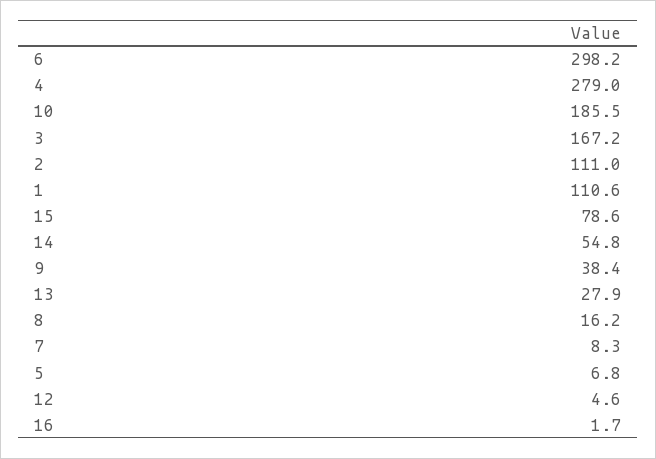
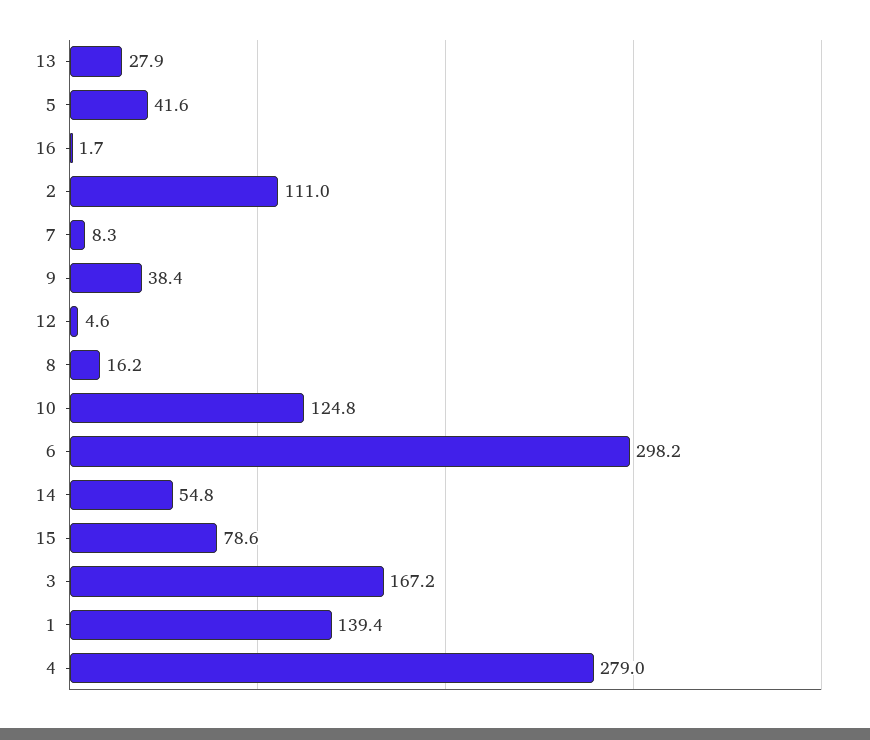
  {
    "6": 298.2,
    "4": 279,
-   "10": 185.5,
+   "10": 124.8,
    "3": 167.2,
    "2": 111,
-   "1": 110.6,
+   "1": 139.4,
    "15": 78.6,
    "14": 54.8,
    "9": 38.4,
    "13": 27.9,
    "8": 16.2,
    "7": 8.3,
-   "5": 6.8,
+   "5": 41.6,
    "12": 4.6,
    "16": 1.7
  }

